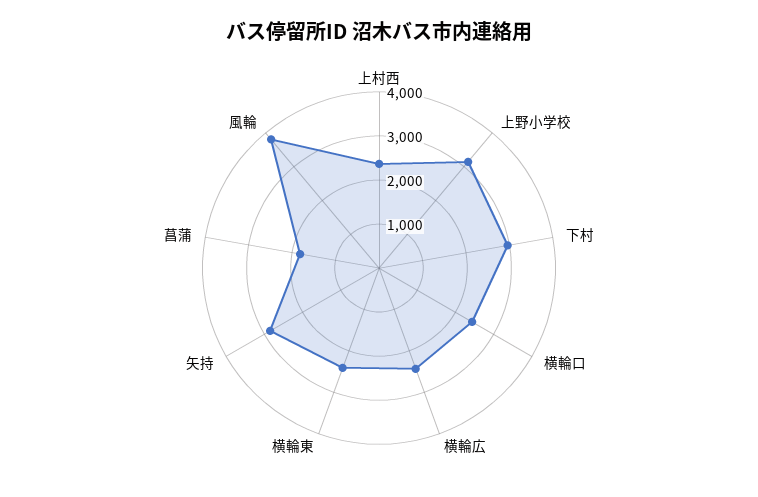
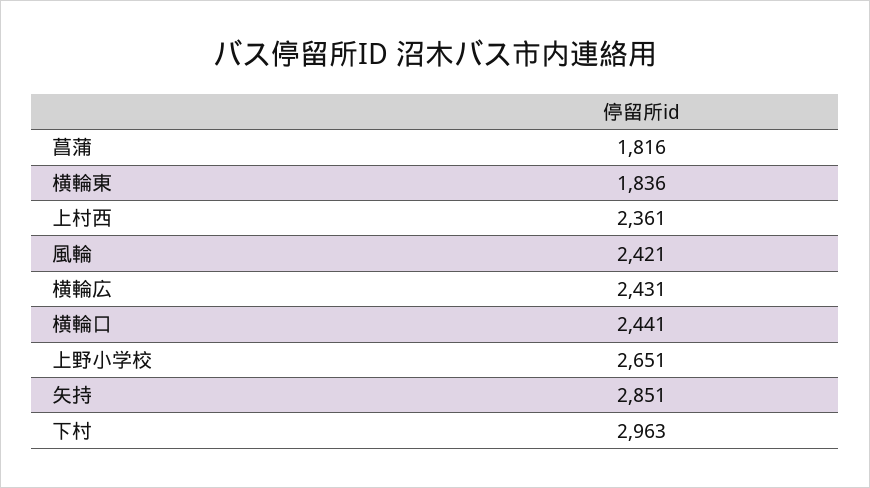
  {
    "上村西": 2361,
-   "上野小学校": 3200,
+   "上野小学校": 2651,
    "下村": 2963,
    "横輪口": 2441,
    "横輪広": 2431,
-   "横輪東": 2400,
+   "横輪東": 1836,
    "矢持": 2851,
    "菖蒲": 1816,
-   "風輪": 3800
+   "風輪": 2421
  }

